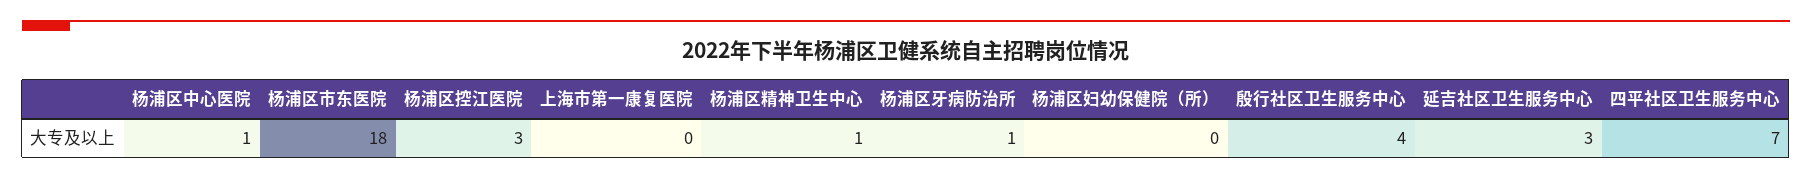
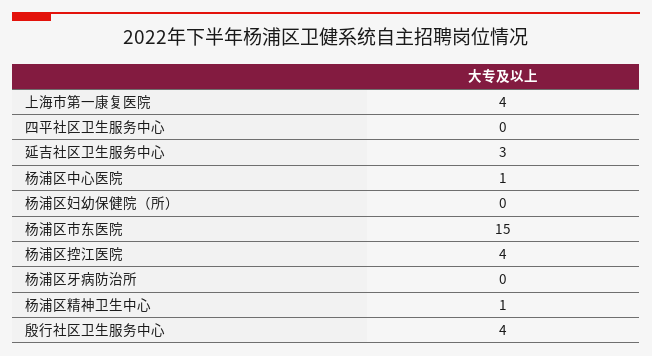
  {
    "杨浦区中心医院": 1,
-   "杨浦区市东医院": 18,
+   "杨浦区市东医院": 15,
-   "杨浦区控江医院": 3,
+   "杨浦区控江医院": 4,
-   "上海市第一康复医院": 0,
+   "上海市第一康复医院": 4,
    "杨浦区精神卫生中心": 1,
-   "杨浦区牙病防治所": 1,
+   "杨浦区牙病防治所": 0,
    "杨浦区妇幼保健院（所）": 0,
    "殷行社区卫生服务中心": 4,
    "延吉社区卫生服务中心": 3,
-   "四平社区卫生服务中心": 7
+   "四平社区卫生服务中心": 0
  }

